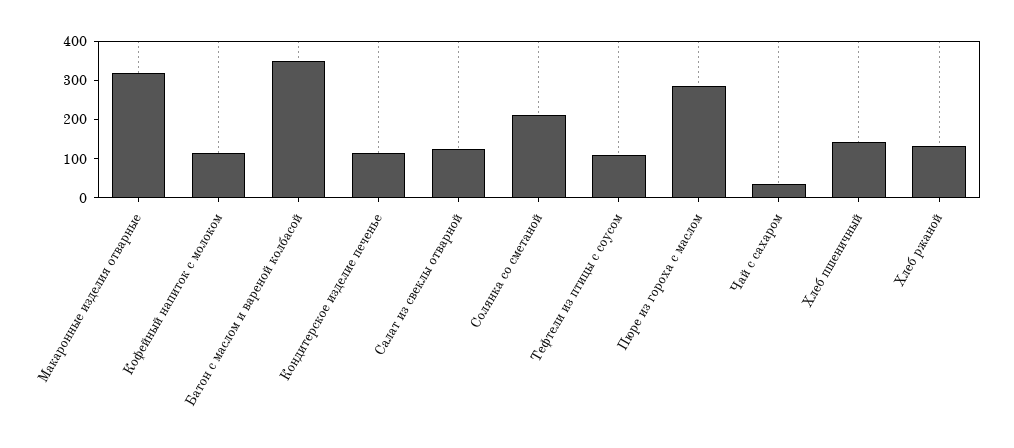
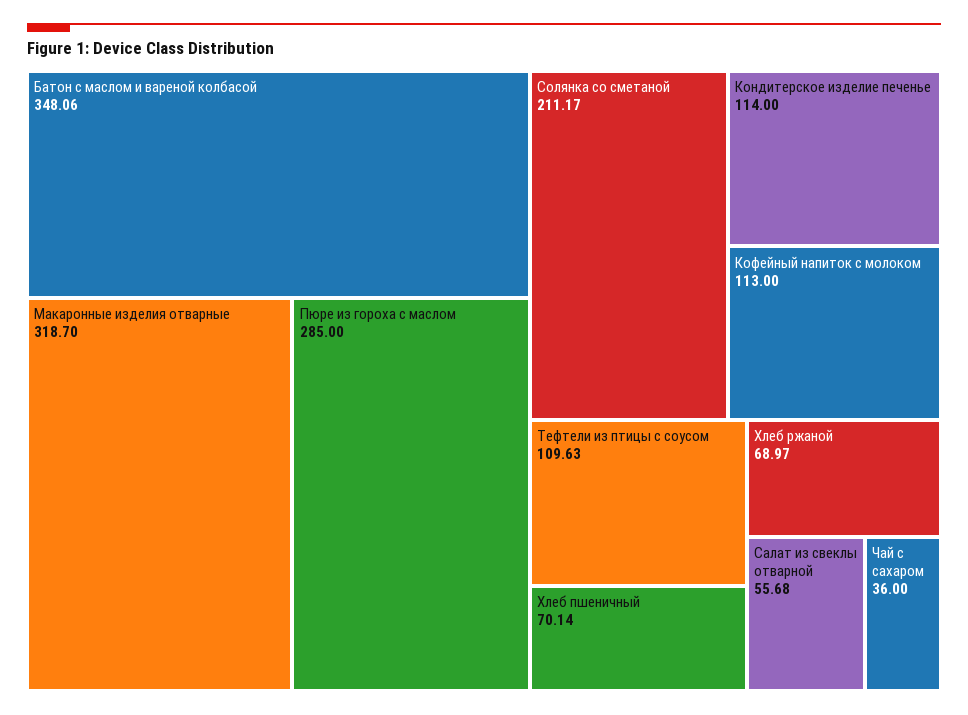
  {
    "Макаронные изделия отварные": 318.7,
    "Кофейный напиток с молоком": 113,
    "Батон с маслом и вареной колбасой": 348.06,
    "Кондитерское изделие печенье": 114,
-   "Салат из свеклы отварной": 125,
+   "Салат из свеклы отварной": 55.68,
    "Солянка со сметаной": 211.17,
    "Тефтели из птицы с соусом": 109.63,
    "Пюре из гороха с маслом": 285,
    "Чай с сахаром": 36,
-   "Хлеб пшеничный": 150,
+   "Хлеб пшеничный": 70.14,
-   "Хлеб ржаной": 125
+   "Хлеб ржаной": 68.97
  }

